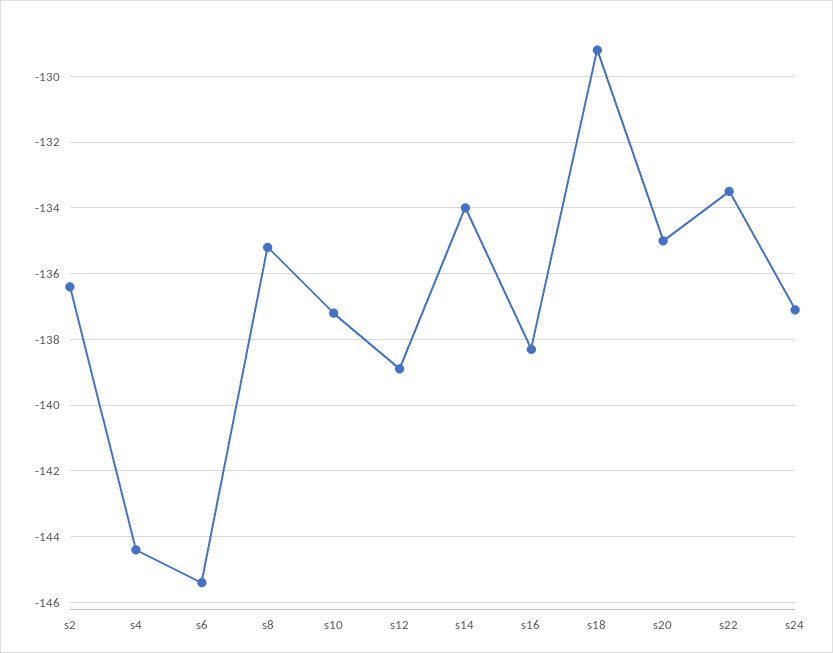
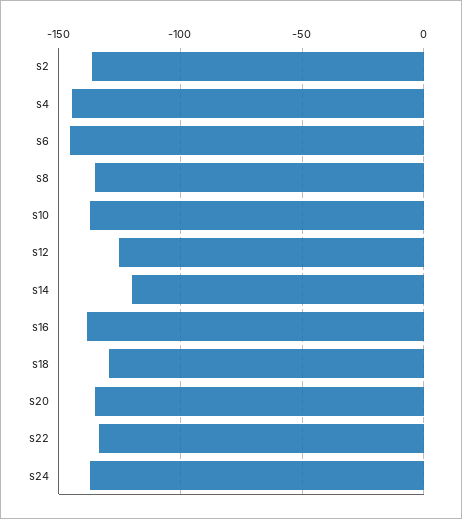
  {
    "s2": -136.5,
    "s4": -144.5,
    "s6": -145.5,
    "s8": -135,
    "s10": -137,
-   "s12": -139,
+   "s12": -125,
-   "s14": -134,
+   "s14": -120,
    "s16": -138.5,
    "s18": -129,
    "s20": -135,
    "s22": -133.5,
    "s24": -137
  }

